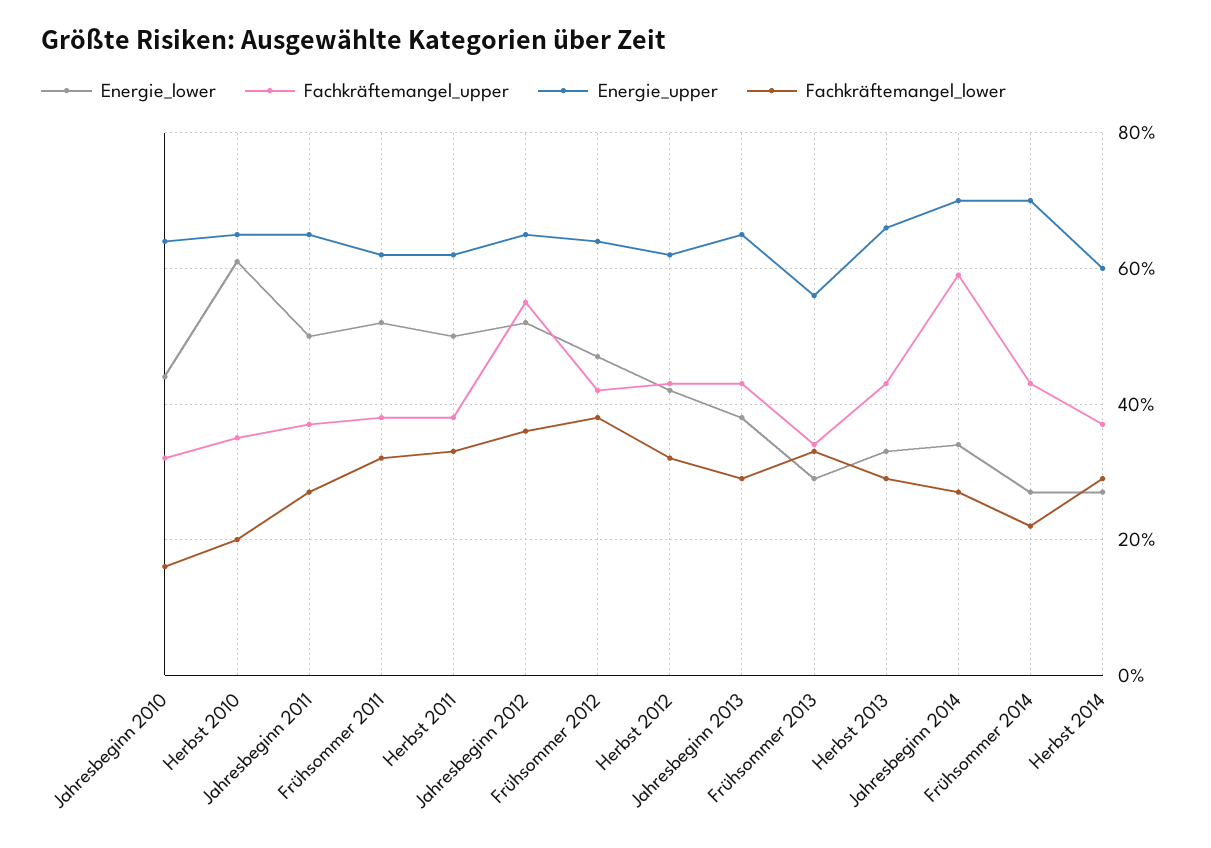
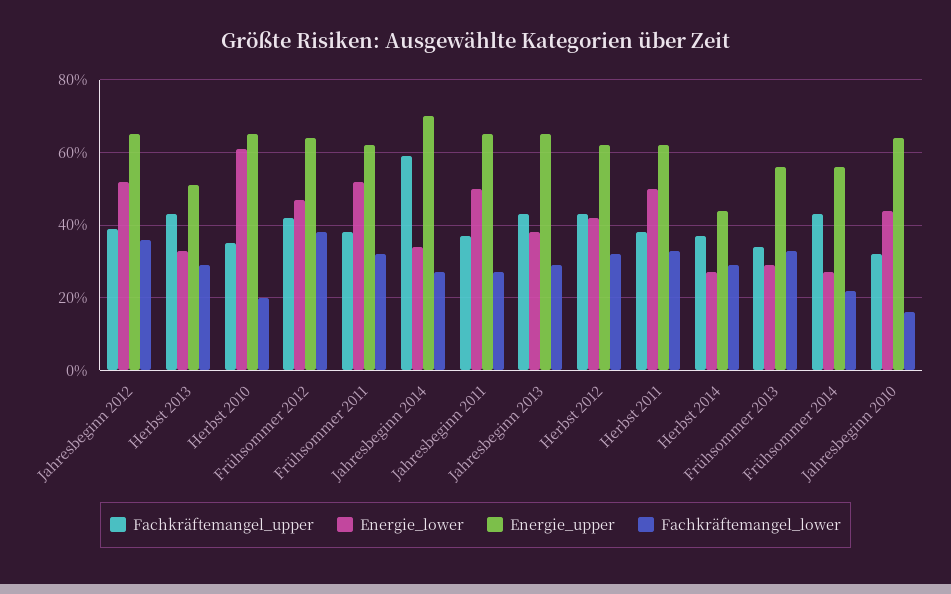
  {
    "Energie_lower": {
      "Jahresbeginn 2010": 45,
      "Herbst 2010": 60,
      "Jahresbeginn 2011": 50,
      "Frühsommer 2011": 50,
      "Herbst 2011": 50,
      "Jahresbeginn 2012": 50,
      "Frühsommer 2012": 45,
      "Herbst 2012": 40,
      "Jahresbeginn 2013": 40,
      "Frühsommer 2013": 30,
      "Herbst 2013": 35,
      "Jahresbeginn 2014": 35,
      "Frühsommer 2014": 25,
      "Herbst 2014": 25
    },
    "Fachkräftemangel_upper": {
      "Jahresbeginn 2010": 30,
      "Herbst 2010": 35,
      "Jahresbeginn 2011": 35,
      "Frühsommer 2011": 40,
      "Herbst 2011": 40,
-     "Jahresbeginn 2012": 55,
+     "Jahresbeginn 2012": 40,
      "Frühsommer 2012": 40,
      "Herbst 2012": 45,
      "Jahresbeginn 2013": 45,
      "Frühsommer 2013": 35,
      "Herbst 2013": 45,
      "Jahresbeginn 2014": 60,
      "Frühsommer 2014": 45,
      "Herbst 2014": 35
    },
    "Energie_upper": {
      "Jahresbeginn 2010": 65,
      "Herbst 2010": 65,
      "Jahresbeginn 2011": 65,
      "Frühsommer 2011": 60,
      "Herbst 2011": 60,
      "Jahresbeginn 2012": 65,
      "Frühsommer 2012": 65,
      "Herbst 2012": 60,
      "Jahresbeginn 2013": 65,
      "Frühsommer 2013": 55,
-     "Herbst 2013": 65,
+     "Herbst 2013": 50,
      "Jahresbeginn 2014": 70,
-     "Frühsommer 2014": 70,
+     "Frühsommer 2014": 55,
-     "Herbst 2014": 60
+     "Herbst 2014": 45
    },
    "Fachkräftemangel_lower": {
      "Jahresbeginn 2010": 15,
      "Herbst 2010": 20,
      "Jahresbeginn 2011": 25,
      "Frühsommer 2011": 30,
      "Herbst 2011": 35,
      "Jahresbeginn 2012": 35,
      "Frühsommer 2012": 40,
      "Herbst 2012": 30,
      "Jahresbeginn 2013": 30,
      "Frühsommer 2013": 35,
      "Herbst 2013": 30,
      "Jahresbeginn 2014": 25,
      "Frühsommer 2014": 20,
      "Herbst 2014": 30
    }
  }

